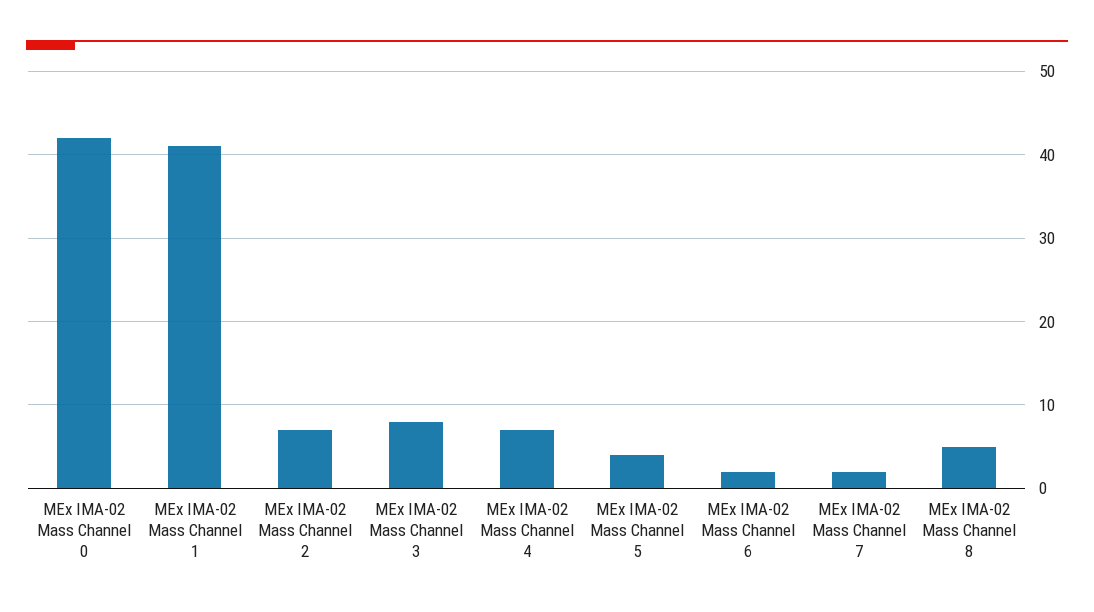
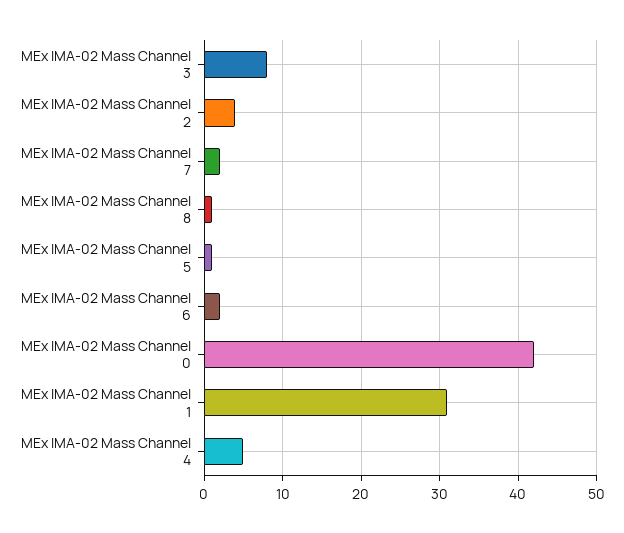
  {
    "MEx IMA-02 Mass Channel 0": 42,
-   "MEx IMA-02 Mass Channel 1": 41,
+   "MEx IMA-02 Mass Channel 1": 31,
-   "MEx IMA-02 Mass Channel 2": 7,
+   "MEx IMA-02 Mass Channel 2": 4,
    "MEx IMA-02 Mass Channel 3": 8,
-   "MEx IMA-02 Mass Channel 4": 7,
+   "MEx IMA-02 Mass Channel 4": 5,
-   "MEx IMA-02 Mass Channel 5": 4,
+   "MEx IMA-02 Mass Channel 5": 1,
    "MEx IMA-02 Mass Channel 6": 2,
    "MEx IMA-02 Mass Channel 7": 2,
-   "MEx IMA-02 Mass Channel 8": 5
+   "MEx IMA-02 Mass Channel 8": 1
  }

